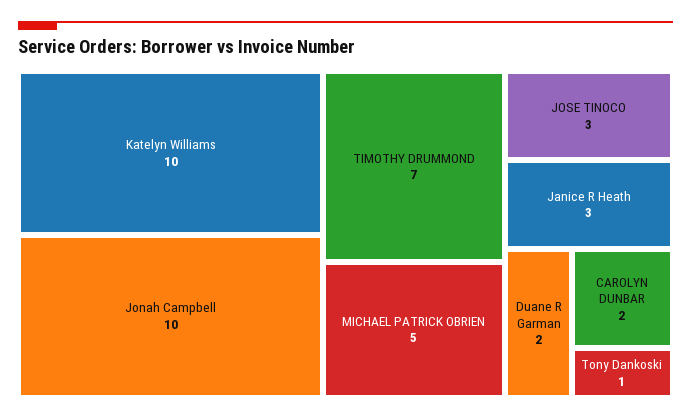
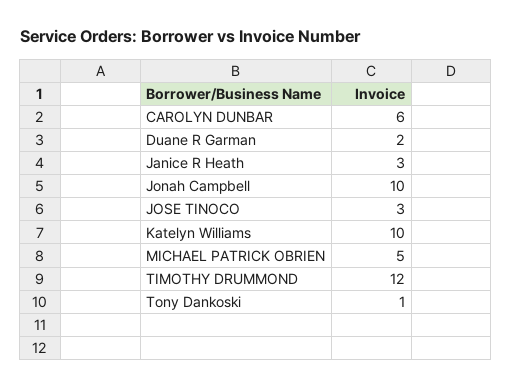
  {
    "Katelyn Williams": 10,
    "Jonah Campbell": 10,
-   "TIMOTHY DRUMMOND": 7,
+   "TIMOTHY DRUMMOND": 12,
    "MICHAEL PATRICK OBRIEN": 5,
    "JOSE TINOCO": 3,
    "Janice R Heath": 3,
    "Duane R Garman": 2,
-   "CAROLYN DUNBAR": 2,
+   "CAROLYN DUNBAR": 6,
    "Tony Dankoski": 1
  }

